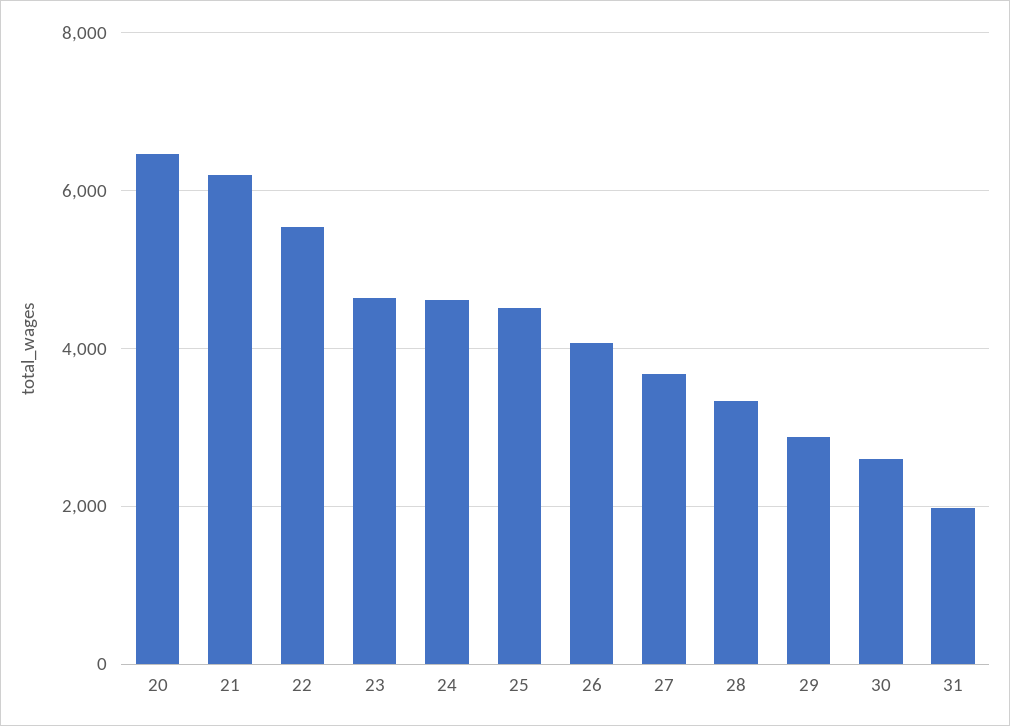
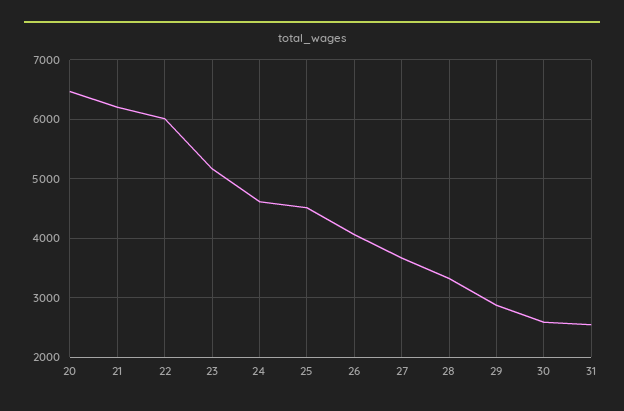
  {
    "20": 6400,
    "21": 6200,
-   "22": 5600,
+   "22": 6000,
-   "23": 4600,
+   "23": 5200,
    "24": 4600,
    "25": 4600,
    "26": 4000,
    "27": 3600,
    "28": 3400,
    "29": 2800,
    "30": 2600,
-   "31": 2000
+   "31": 2600
  }

